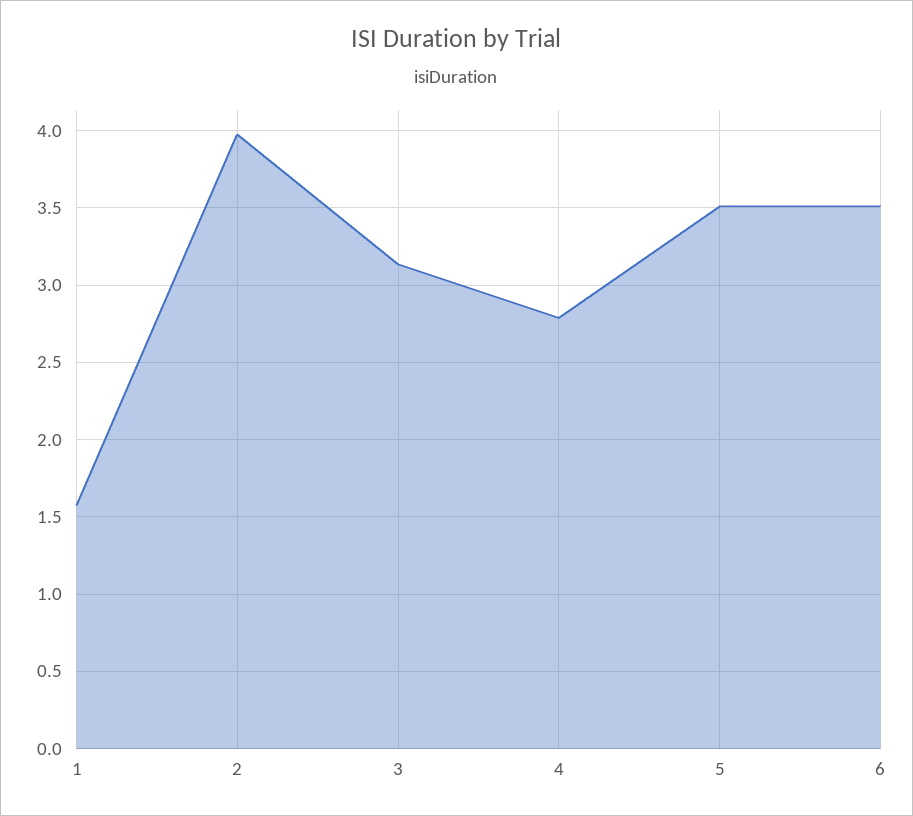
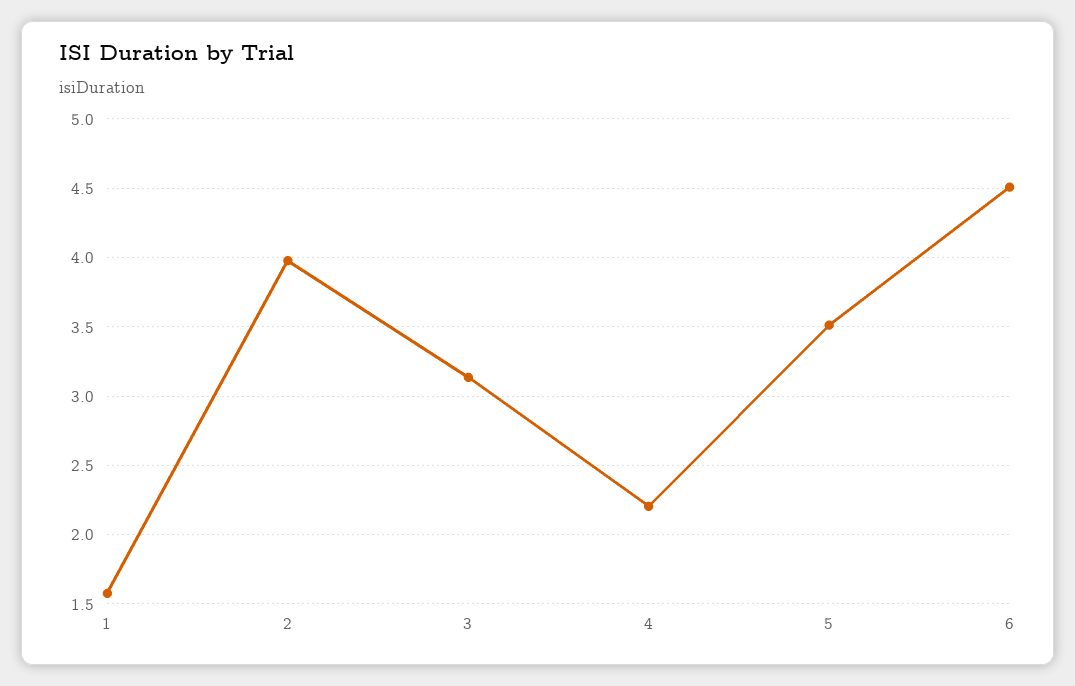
  {
    "1": 1.6,
    "2": 4,
    "3": 3.15,
-   "4": 2.8,
+   "4": 2.2,
    "5": 3.5,
-   "6": 3.5
+   "6": 4.5
  }

